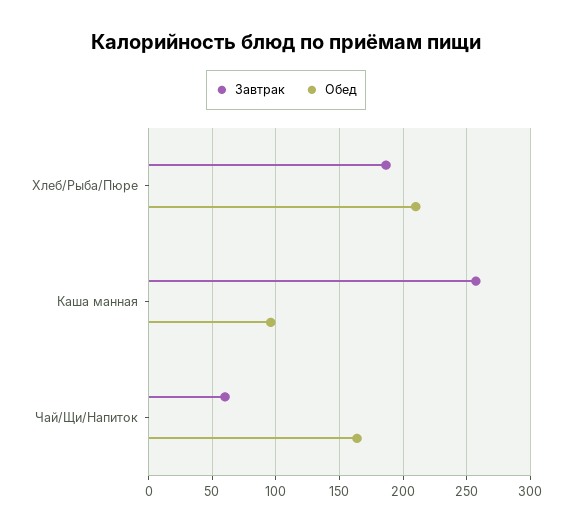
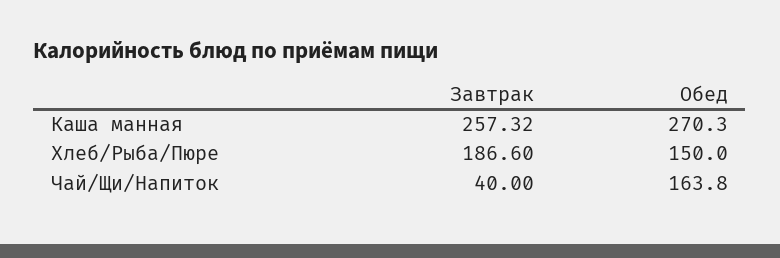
  {
    "Завтрак": {
      "Хлеб/Рыба/Пюре": 186.6,
      "Каша манная": 257.32,
-     "Чай/Щи/Напиток": 60
+     "Чай/Щи/Напиток": 40
    },
    "Обед": {
-     "Хлеб/Рыба/Пюре": 210,
+     "Хлеб/Рыба/Пюре": 150,
-     "Каша манная": 95,
+     "Каша манная": 270.3,
      "Чай/Щи/Напиток": 163.8
    }
  }

